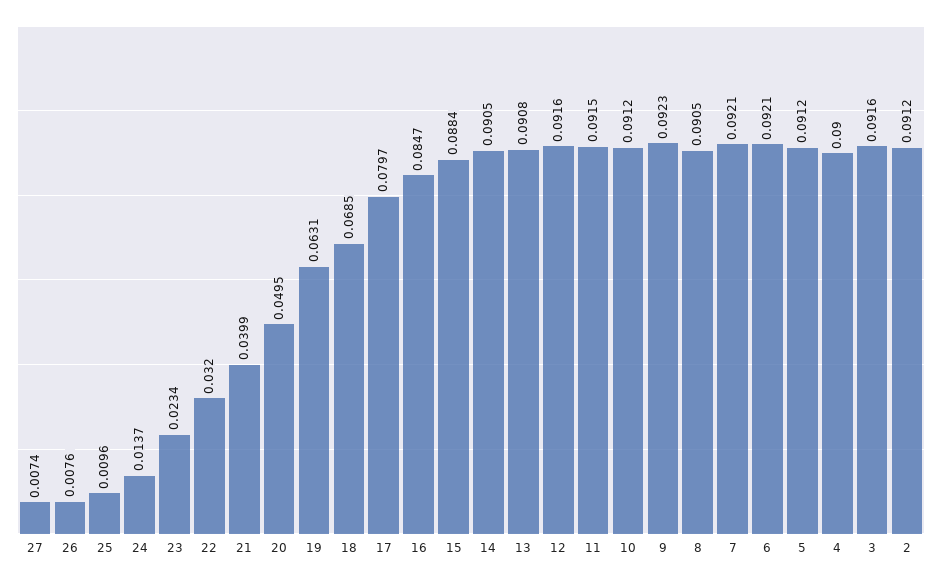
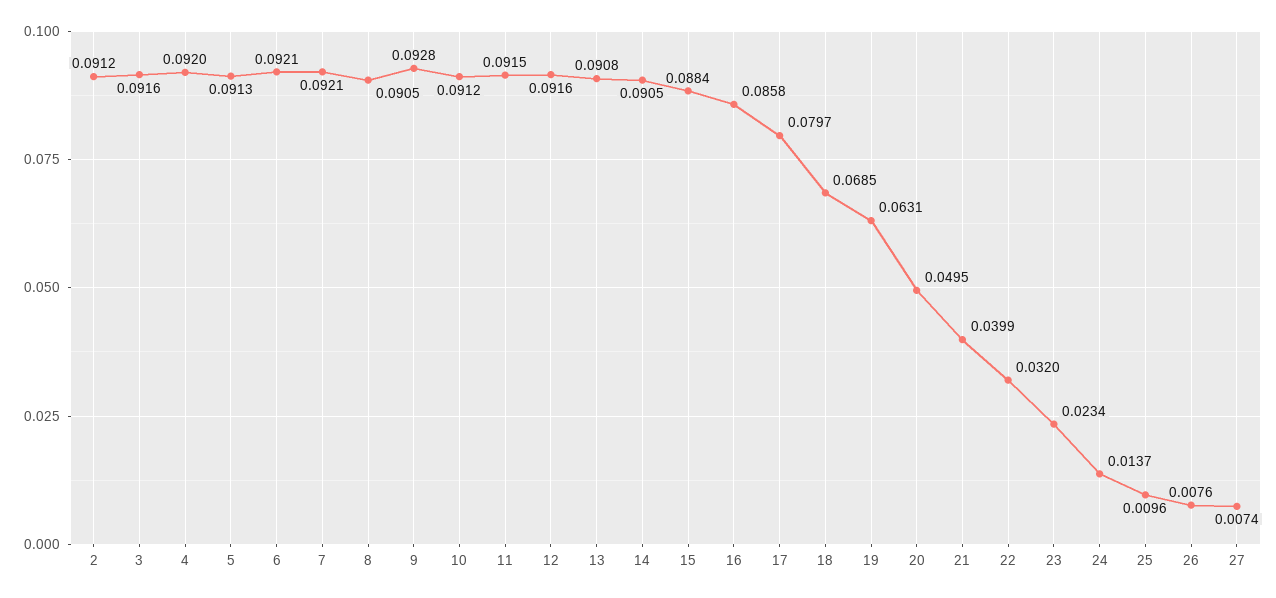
  {
    "27": 0.0074,
    "26": 0.0076,
    "25": 0.0096,
    "24": 0.0137,
    "23": 0.0234,
    "22": 0.032,
    "21": 0.0399,
    "20": 0.0495,
    "19": 0.0631,
    "18": 0.0685,
    "17": 0.0797,
-   "16": 0.0847,
+   "16": 0.0858,
    "15": 0.0884,
    "14": 0.0905,
    "13": 0.0908,
    "12": 0.0916,
    "11": 0.0915,
    "10": 0.0912,
-   "9": 0.0923,
+   "9": 0.0928,
    "8": 0.0905,
    "7": 0.0921,
    "6": 0.0921,
-   "5": 0.0912,
+   "5": 0.0913,
-   "4": 0.09,
+   "4": 0.092,
    "3": 0.0916,
    "2": 0.0912
  }

